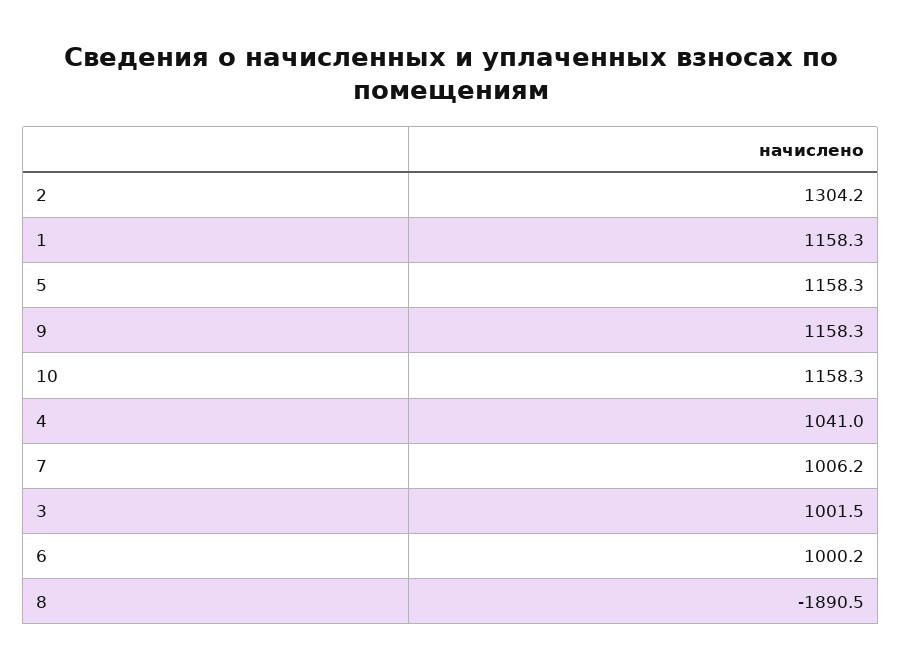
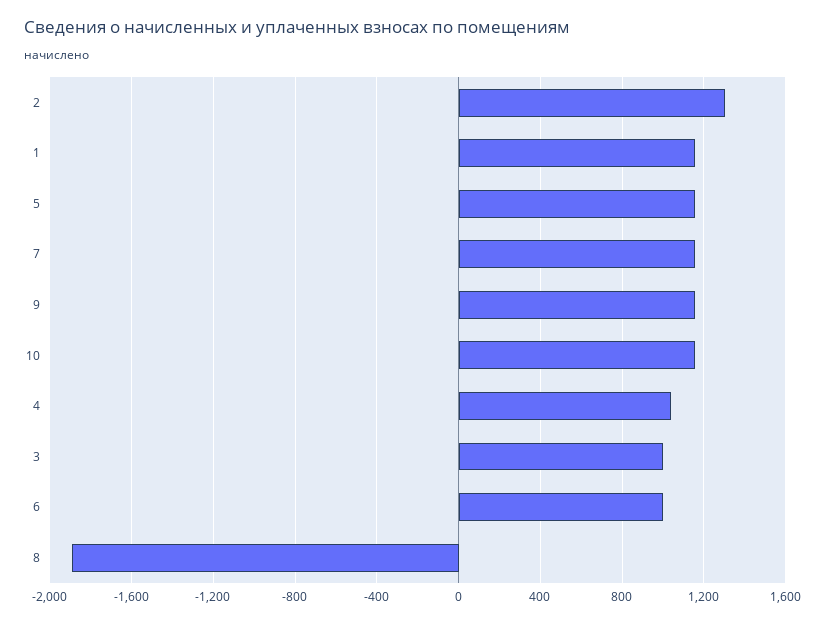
  {
    "2": 1304.2,
    "1": 1158.3,
    "5": 1158.3,
    "9": 1158.3,
    "10": 1158.3,
    "4": 1041,
-   "7": 1006.2,
+   "7": 1150,
    "3": 1001.5,
    "6": 1000.2,
    "8": -1890.5
  }

